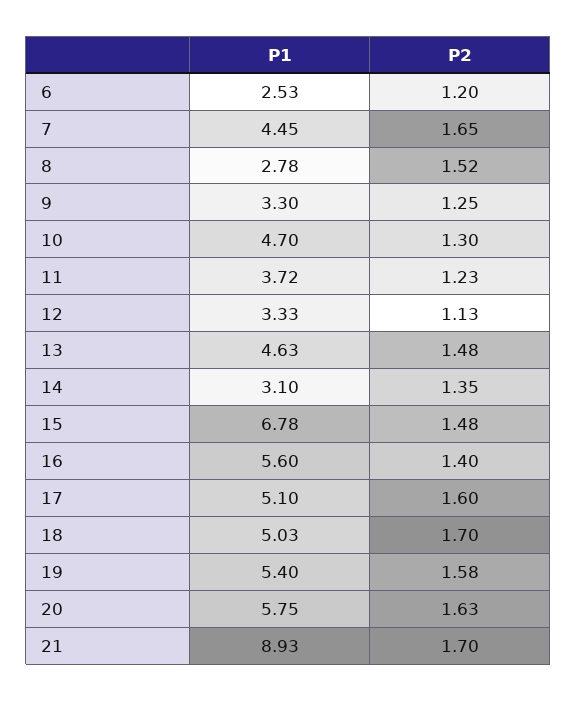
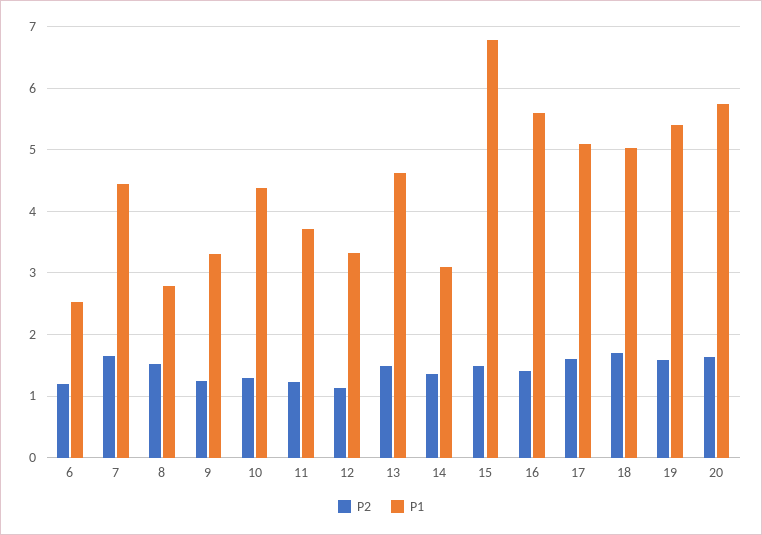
  {
    "P1": {
      "6": 2.53,
      "7": 4.45,
      "8": 2.78,
      "9": 3.3,
-     "10": 4.7,
+     "10": 4.4,
      "11": 3.72,
      "12": 3.33,
      "13": 4.63,
      "14": 3.1,
      "15": 6.78,
      "16": 5.6,
      "17": 5.1,
      "18": 5.03,
      "19": 5.4,
-     "20": 5.75,
+     "20": 5.75
-     "21": 8.93
    },
    "P2": {
      "6": 1.2,
      "7": 1.65,
      "8": 1.52,
      "9": 1.25,
      "10": 1.3,
      "11": 1.23,
      "12": 1.13,
      "13": 1.48,
      "14": 1.35,
      "15": 1.48,
      "16": 1.4,
      "17": 1.6,
      "18": 1.7,
      "19": 1.58,
-     "20": 1.63,
+     "20": 1.63
-     "21": 1.7
    }
  }

